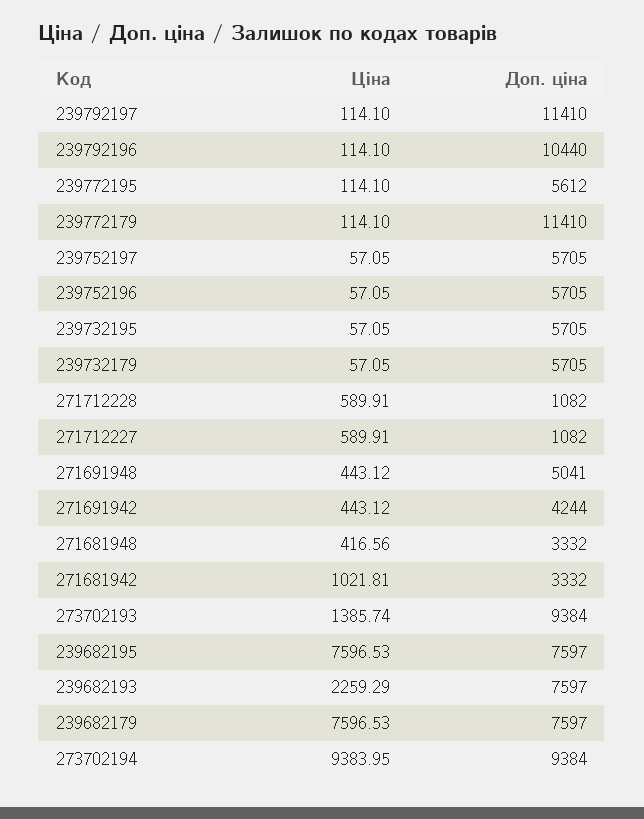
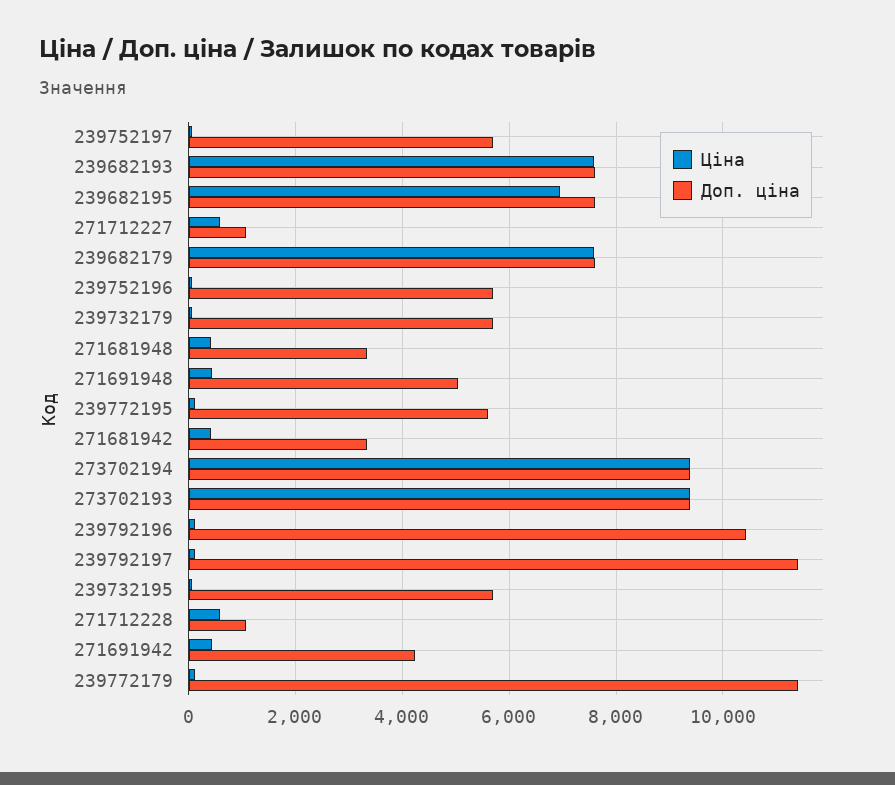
  {
    "Ціна": {
      "239792197": 114.1,
      "239792196": 114.1,
      "239772195": 114.1,
      "239772179": 114.1,
      "239752197": 57.05,
      "239752196": 57.05,
      "239732195": 57.05,
      "239732179": 57.05,
      "271712228": 589.91,
      "271712227": 589.91,
      "271691948": 443.12,
      "271691942": 443.12,
      "271681948": 416.56,
-     "271681942": 1021.81,
+     "271681942": 400,
-     "273702193": 1385.74,
+     "273702193": 9400,
-     "239682195": 7596.53,
+     "239682195": 7000,
-     "239682193": 2259.29,
+     "239682193": 7600,
      "239682179": 7596.53,
      "273702194": 9383.95
    },
    "Доп. ціна": {
      "239792197": 11410,
      "239792196": 10440,
      "239772195": 5612,
      "239772179": 11410,
      "239752197": 5705,
      "239752196": 5705,
      "239732195": 5705,
      "239732179": 5705,
      "271712228": 1082,
      "271712227": 1082,
      "271691948": 5041,
      "271691942": 4244,
      "271681948": 3332,
      "271681942": 3332,
      "273702193": 9384,
      "239682195": 7597,
      "239682193": 7597,
      "239682179": 7597,
      "273702194": 9384
    }
  }

